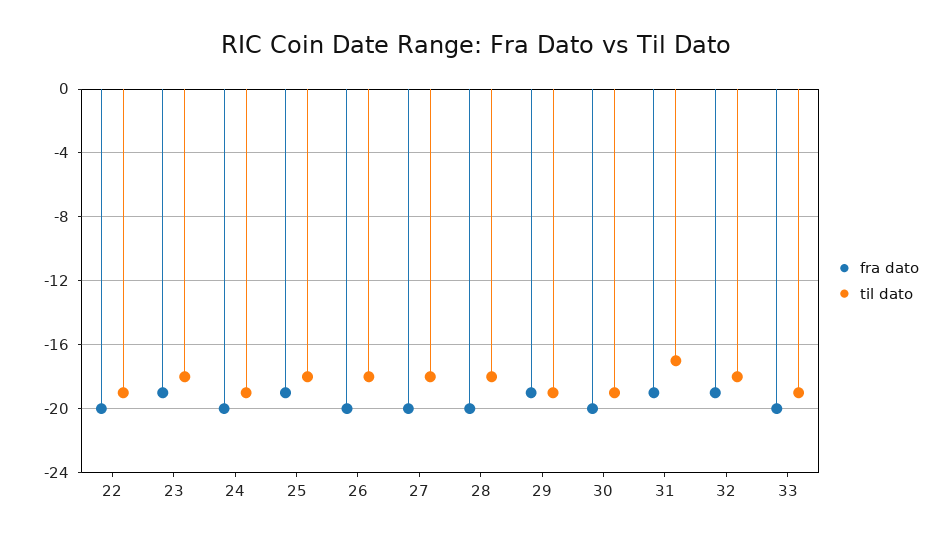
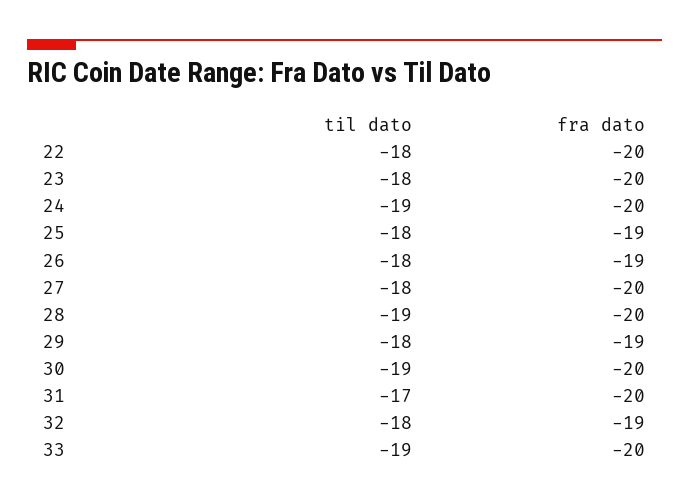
  {
    "fra dato": {
      "22": -20,
-     "23": -19,
+     "23": -20,
      "24": -20,
      "25": -19,
-     "26": -20,
+     "26": -19,
      "27": -20,
      "28": -20,
      "29": -19,
      "30": -20,
-     "31": -19,
+     "31": -20,
      "32": -19,
      "33": -20
    },
    "til dato": {
-     "22": -19,
+     "22": -18,
      "23": -18,
      "24": -19,
      "25": -18,
      "26": -18,
      "27": -18,
-     "28": -18,
+     "28": -19,
-     "29": -19,
+     "29": -18,
      "30": -19,
      "31": -17,
      "32": -18,
      "33": -19
    }
  }

